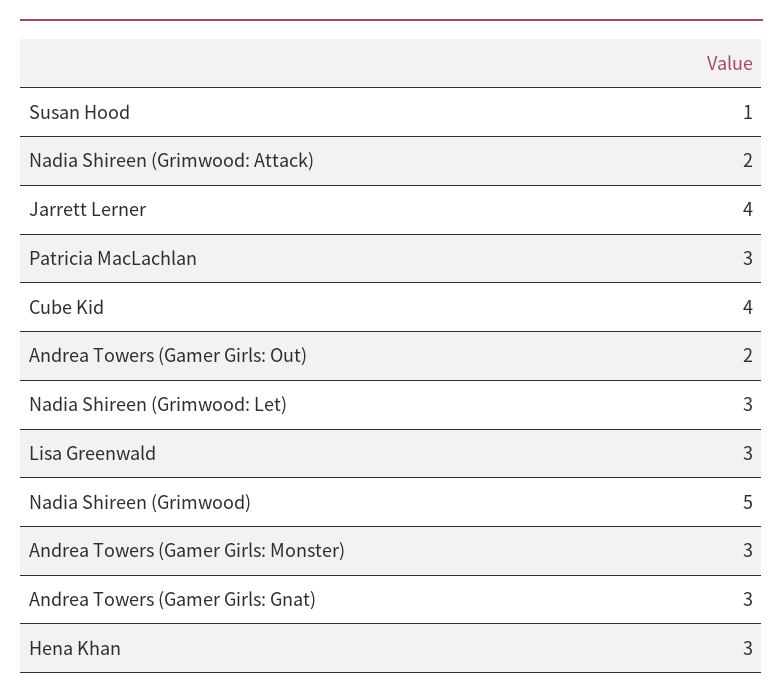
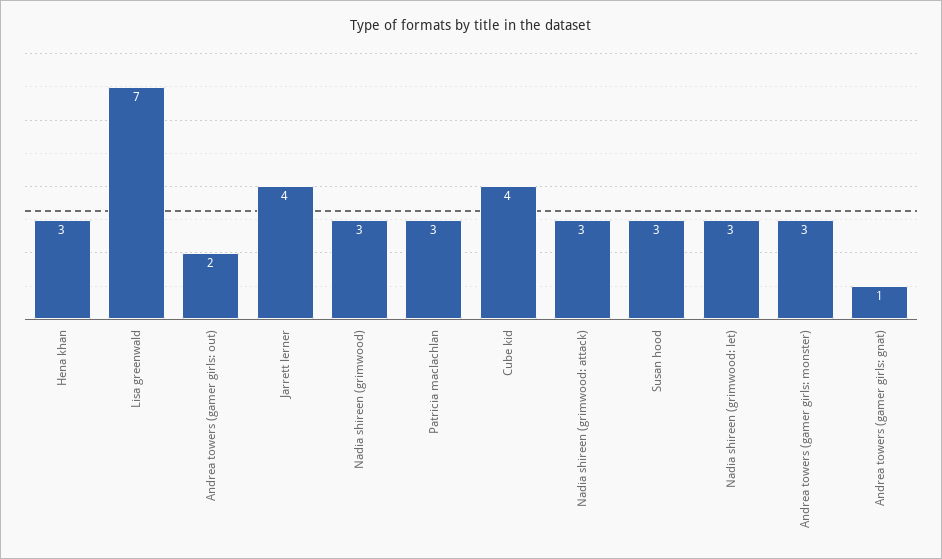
  {
-   "Susan Hood": 1,
+   "Susan Hood": 3,
-   "Nadia Shireen (Grimwood: Attack)": 2,
+   "Nadia Shireen (Grimwood: Attack)": 3,
    "Jarrett Lerner": 4,
    "Patricia MacLachlan": 3,
    "Cube Kid": 4,
    "Andrea Towers (Gamer Girls: Out)": 2,
    "Nadia Shireen (Grimwood: Let)": 3,
-   "Lisa Greenwald": 3,
+   "Lisa Greenwald": 7,
-   "Nadia Shireen (Grimwood)": 5,
+   "Nadia Shireen (Grimwood)": 3,
    "Andrea Towers (Gamer Girls: Monster)": 3,
-   "Andrea Towers (Gamer Girls: Gnat)": 3,
+   "Andrea Towers (Gamer Girls: Gnat)": 1,
    "Hena Khan": 3
  }

